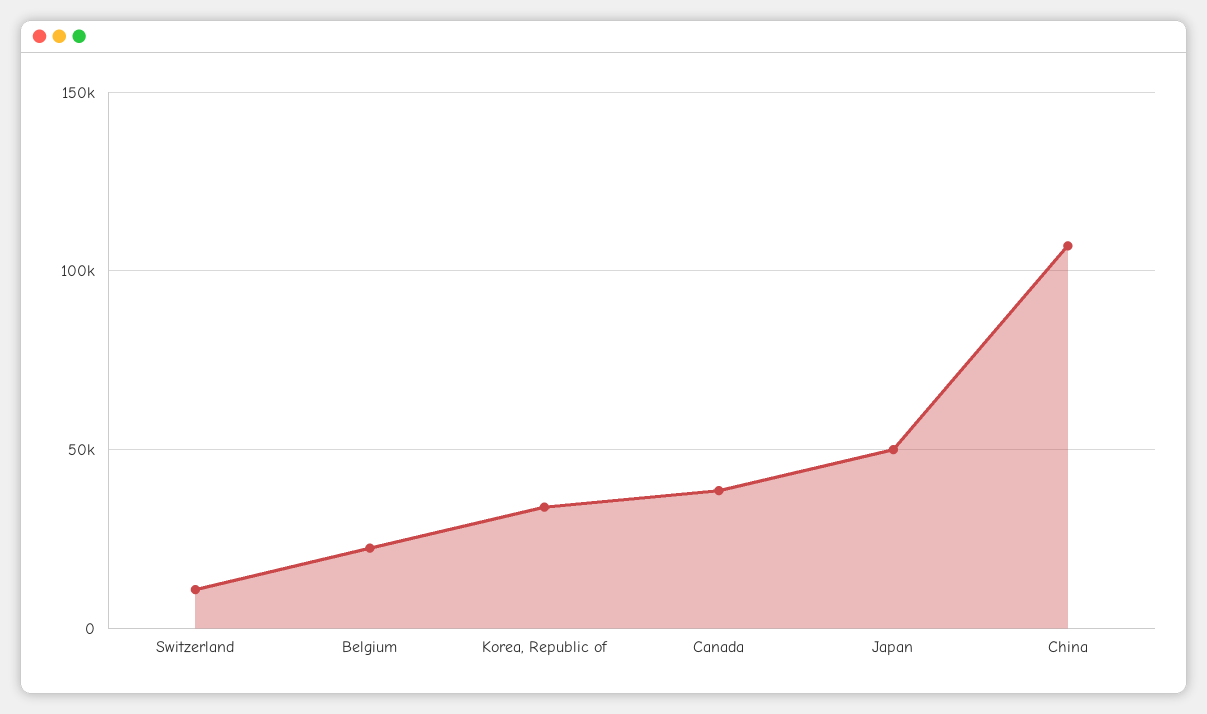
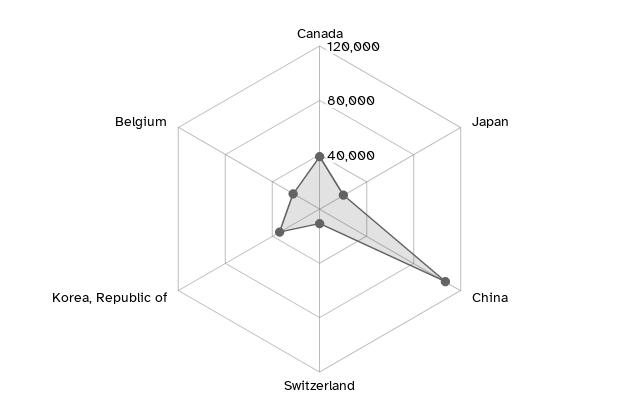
  {
    "Switzerland": 10000,
    "Belgium": 20000,
    "Korea, Republic of": 35000,
    "Canada": 40000,
-   "Japan": 50000,
+   "Japan": 20000,
    "China": 105000
  }

